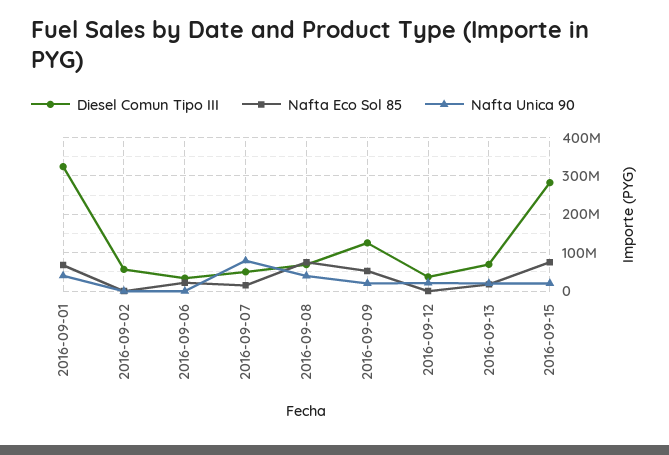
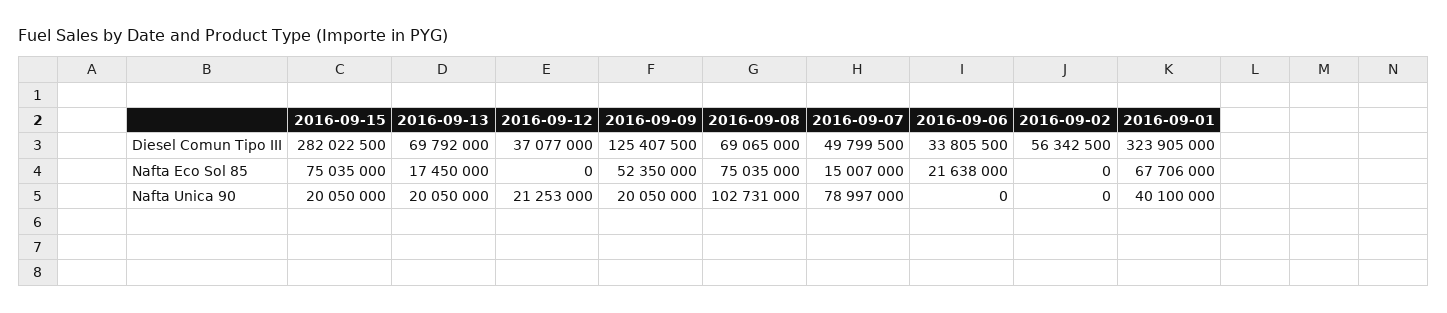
  {
    "Diesel Comun Tipo III": {
      "2016-09-01": 323905000,
      "2016-09-02": 56342500,
      "2016-09-06": 33805500,
      "2016-09-07": 49799500,
      "2016-09-08": 69065000,
      "2016-09-09": 125407500,
      "2016-09-12": 37077000,
      "2016-09-13": 69792000,
      "2016-09-15": 282022500
    },
    "Nafta Eco Sol 85": {
      "2016-09-01": 67706000,
      "2016-09-02": 0,
      "2016-09-06": 21638000,
      "2016-09-07": 15007000,
      "2016-09-08": 75035000,
      "2016-09-09": 52350000,
      "2016-09-12": 0,
      "2016-09-13": 17450000,
      "2016-09-15": 75035000
    },
    "Nafta Unica 90": {
      "2016-09-01": 40100000,
      "2016-09-02": 0,
      "2016-09-06": 0,
      "2016-09-07": 78997000,
-     "2016-09-08": 40000000,
+     "2016-09-08": 102731000,
      "2016-09-09": 20050000,
      "2016-09-12": 21253000,
      "2016-09-13": 20050000,
      "2016-09-15": 20050000
    }
  }

